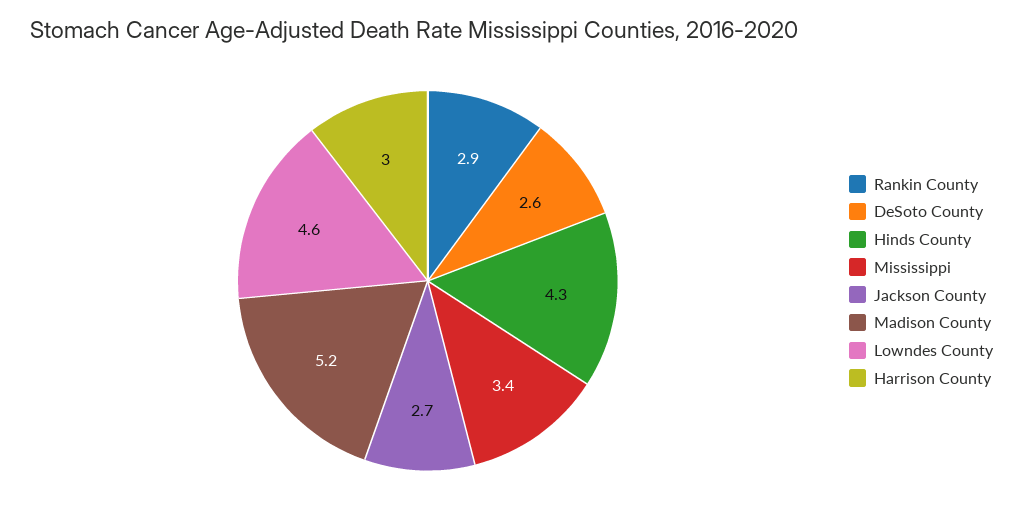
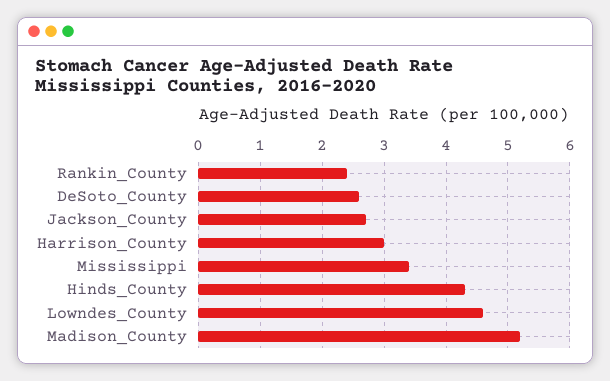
  {
-   "Rankin County": 2.9,
+   "Rankin County": 2.4,
    "DeSoto County": 2.6,
    "Hinds County": 4.3,
    "Mississippi": 3.4,
    "Jackson County": 2.7,
    "Madison County": 5.2,
    "Lowndes County": 4.6,
    "Harrison County": 3
  }

